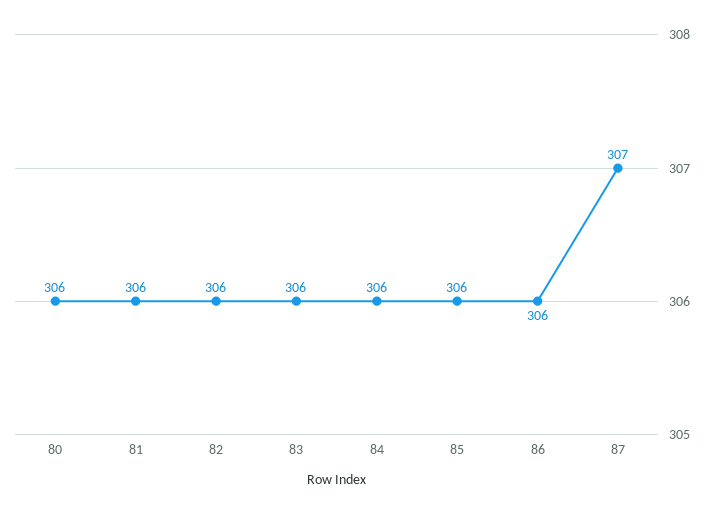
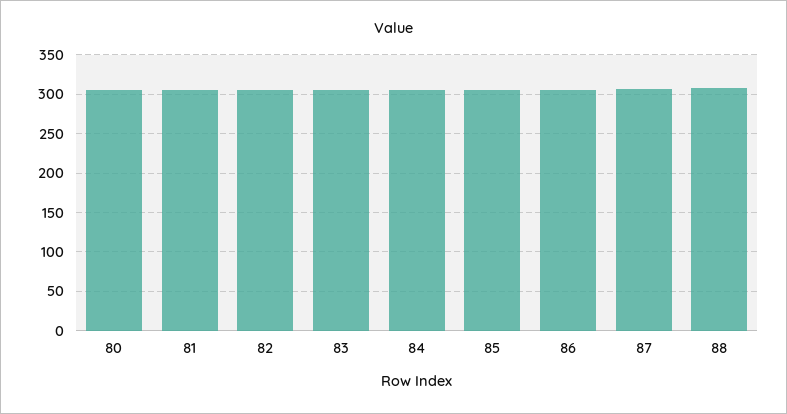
  {
    "80": 306,
    "81": 306,
    "82": 306,
    "83": 306,
    "84": 306,
    "85": 306,
    "86": 306,
-   "87": 307
+   "87": 307,
+   "88": 310
  }

